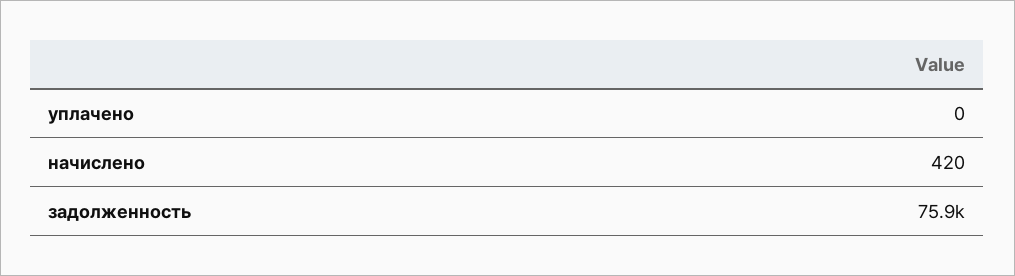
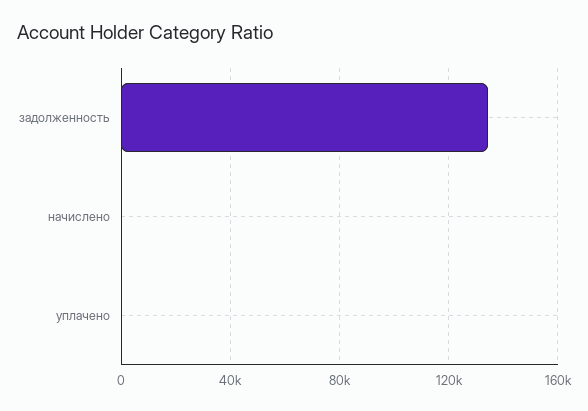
  {
    "уплачено": 0,
    "начислено": 420,
-   "задолженность": 75900
+   "задолженность": 135000
  }

